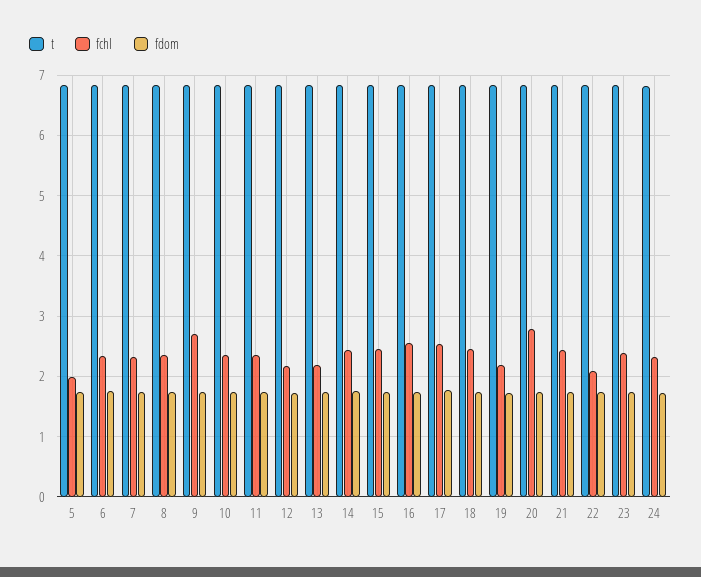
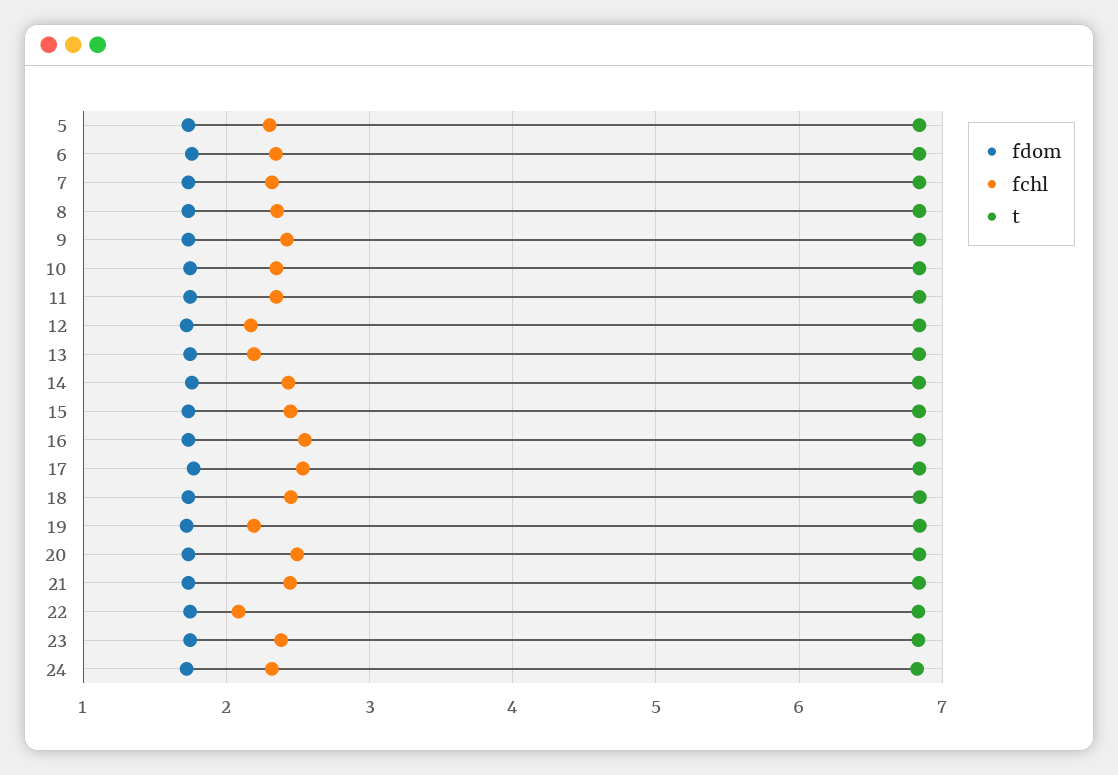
  {
    "t": {
      "5": 6.8,
      "6": 6.8,
      "7": 6.8,
      "8": 6.8,
      "9": 6.8,
      "10": 6.8,
      "11": 6.8,
      "12": 6.8,
      "13": 6.8,
      "14": 6.8,
      "15": 6.8,
      "16": 6.8,
      "17": 6.8,
      "18": 6.8,
      "19": 6.8,
      "20": 6.8,
      "21": 6.8,
      "22": 6.8,
      "23": 6.8,
      "24": 6.8
    },
    "fchl": {
-     "5": 2,
+     "5": 2.3,
      "6": 2.3,
      "7": 2.3,
      "8": 2.4,
-     "9": 2.7,
+     "9": 2.4,
      "10": 2.4,
      "11": 2.4,
      "12": 2.2,
      "13": 2.2,
      "14": 2.4,
      "15": 2.4,
      "16": 2.5,
      "17": 2.5,
      "18": 2.5,
      "19": 2.2,
-     "20": 2.8,
+     "20": 2.5,
      "21": 2.4,
      "22": 2.1,
      "23": 2.4,
      "24": 2.3
    },
    "fdom": {
      "5": 1.7,
      "6": 1.8,
      "7": 1.7,
      "8": 1.7,
      "9": 1.7,
      "10": 1.7,
      "11": 1.7,
      "12": 1.7,
      "13": 1.7,
      "14": 1.8,
      "15": 1.7,
      "16": 1.7,
      "17": 1.8,
      "18": 1.7,
      "19": 1.7,
      "20": 1.7,
      "21": 1.7,
      "22": 1.7,
      "23": 1.7,
      "24": 1.7
    }
  }

